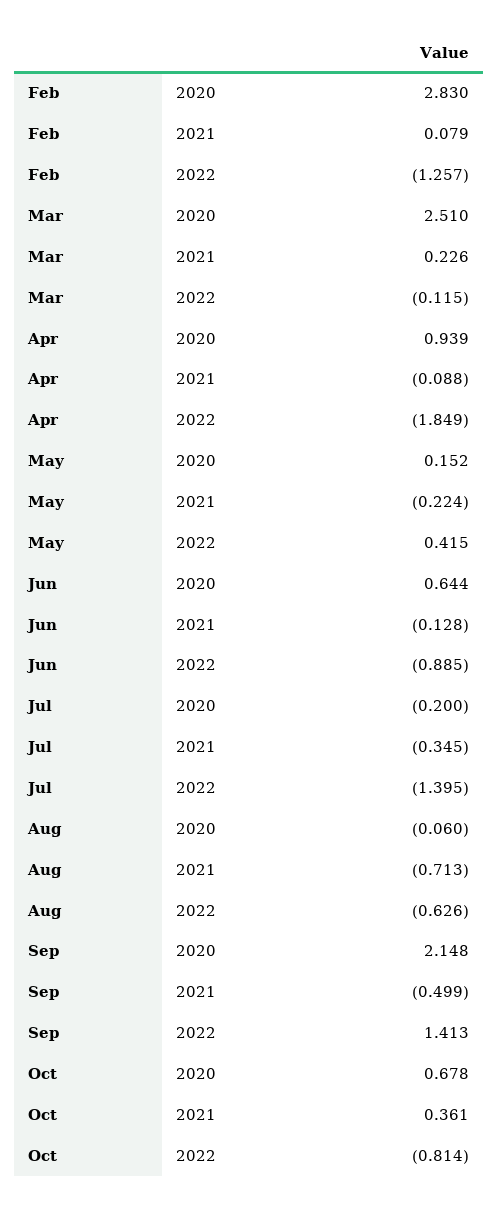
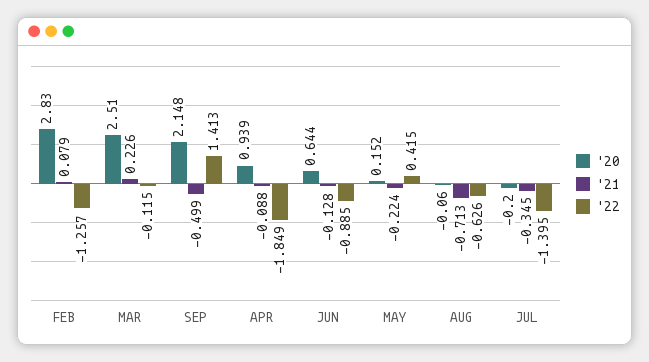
  {
    "2020": {
      "Feb": 2.83,
      "Mar": 2.51,
      "Apr": 0.939,
      "May": 0.152,
      "Jun": 0.644,
      "Jul": -0.2,
      "Aug": -0.06,
-     "Sep": 2.148,
+     "Sep": 2.148
-     "Oct": 0.678
    },
    "2021": {
      "Feb": 0.079,
      "Mar": 0.226,
      "Apr": -0.088,
      "May": -0.224,
      "Jun": -0.128,
      "Jul": -0.345,
      "Aug": -0.713,
-     "Sep": -0.499,
+     "Sep": -0.499
-     "Oct": 0.361
    },
    "2022": {
      "Feb": -1.257,
      "Mar": -0.115,
      "Apr": -1.849,
      "May": 0.415,
      "Jun": -0.885,
      "Jul": -1.395,
      "Aug": -0.626,
-     "Sep": 1.413,
+     "Sep": 1.413
-     "Oct": -0.814
    }
  }

